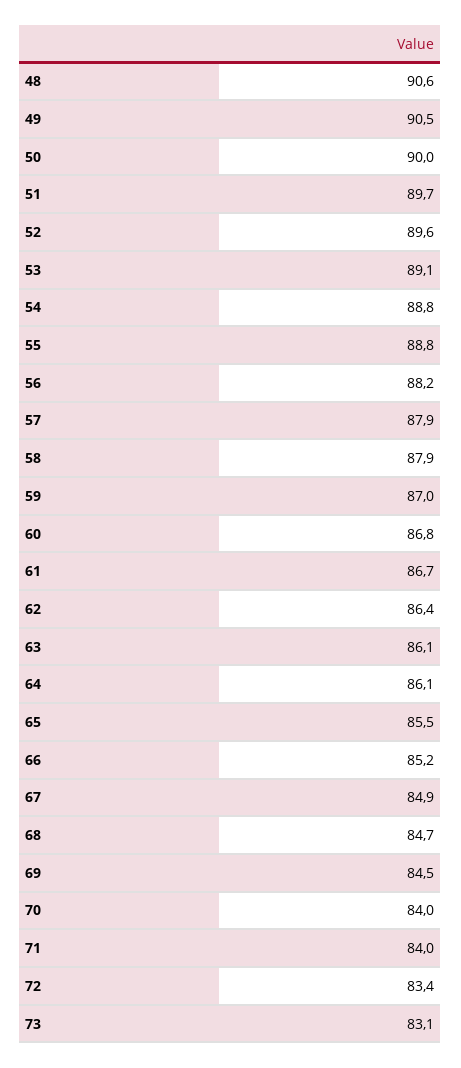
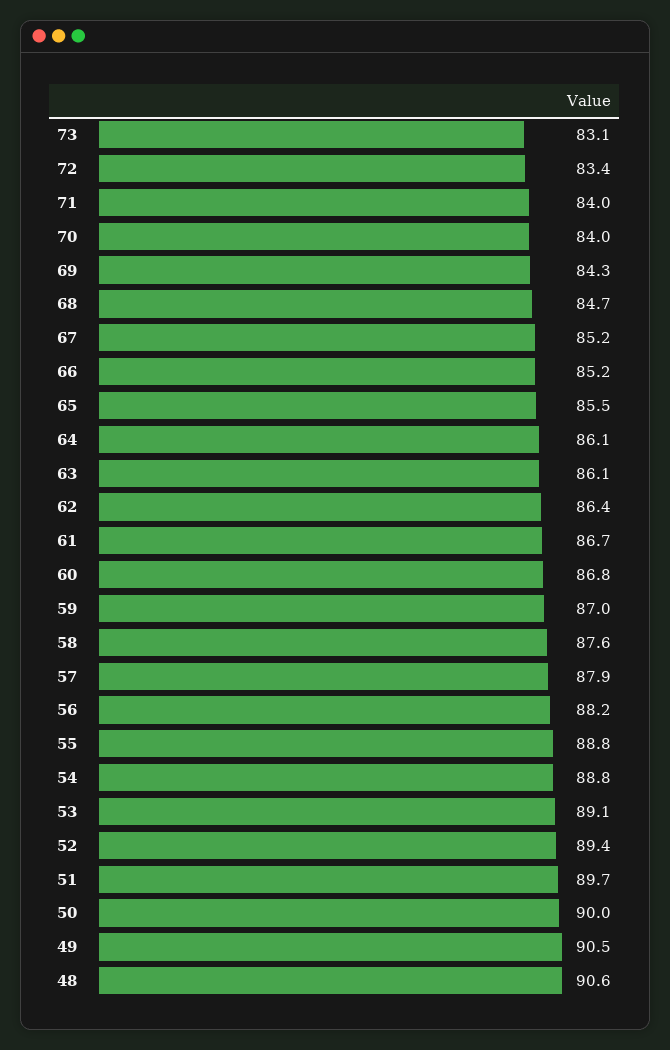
  {
    "48": 90.6,
    "49": 90.5,
    "50": 90,
    "51": 89.7,
-   "52": 89.6,
+   "52": 89.4,
    "53": 89.1,
    "54": 88.8,
    "55": 88.8,
    "56": 88.2,
    "57": 87.9,
-   "58": 87.9,
+   "58": 87.6,
    "59": 87,
    "60": 86.8,
    "61": 86.7,
    "62": 86.4,
    "63": 86.1,
    "64": 86.1,
    "65": 85.5,
    "66": 85.2,
-   "67": 84.9,
+   "67": 85.2,
    "68": 84.7,
-   "69": 84.5,
+   "69": 84.3,
    "70": 84,
    "71": 84,
    "72": 83.4,
    "73": 83.1
  }

